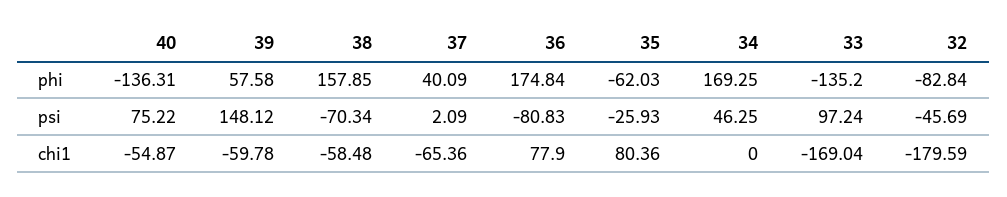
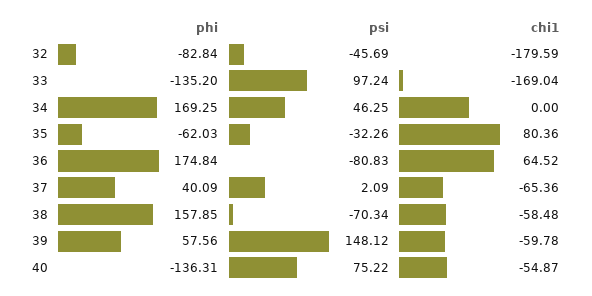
  {
    "40": {
      "phi": -136.31,
      "psi": 75.22,
      "chi1": -54.87
    },
    "39": {
-     "phi": 57.58,
+     "phi": 57.56,
      "psi": 148.12,
      "chi1": -59.78
    },
    "38": {
      "phi": 157.85,
      "psi": -70.34,
      "chi1": -58.48
    },
    "37": {
      "phi": 40.09,
      "psi": 2.09,
      "chi1": -65.36
    },
    "36": {
      "phi": 174.84,
      "psi": -80.83,
-     "chi1": 77.9
+     "chi1": 64.52
    },
    "35": {
      "phi": -62.03,
-     "psi": -25.93,
+     "psi": -32.26,
      "chi1": 80.36
    },
    "34": {
      "phi": 169.25,
      "psi": 46.25,
      "chi1": 0
    },
    "33": {
      "phi": -135.2,
      "psi": 97.24,
      "chi1": -169.04
    },
    "32": {
      "phi": -82.84,
      "psi": -45.69,
      "chi1": -179.59
    }
  }

